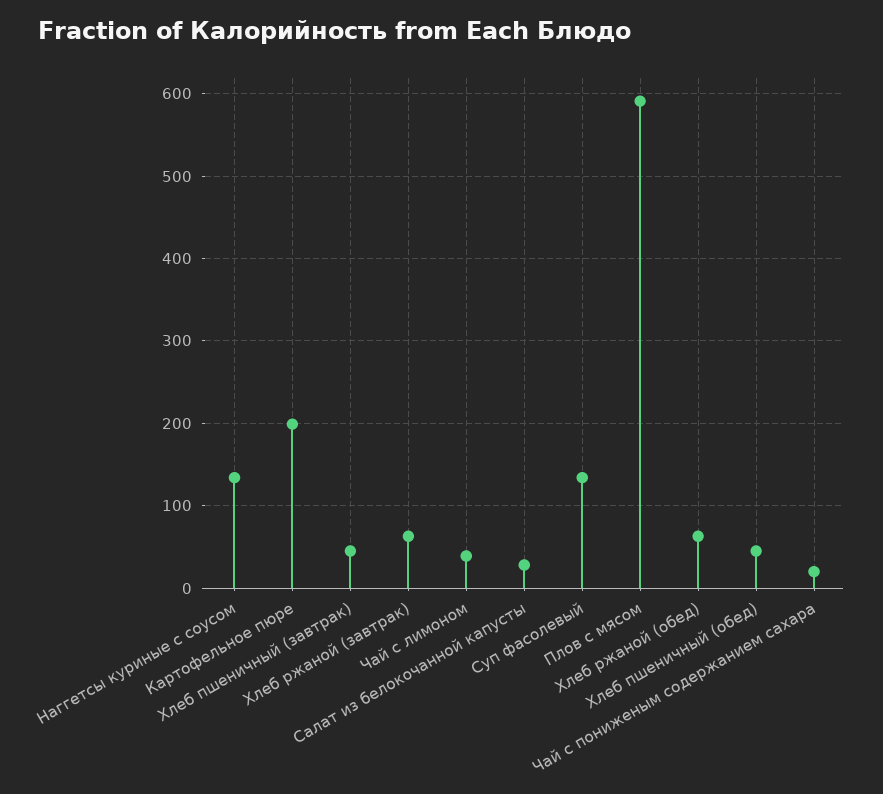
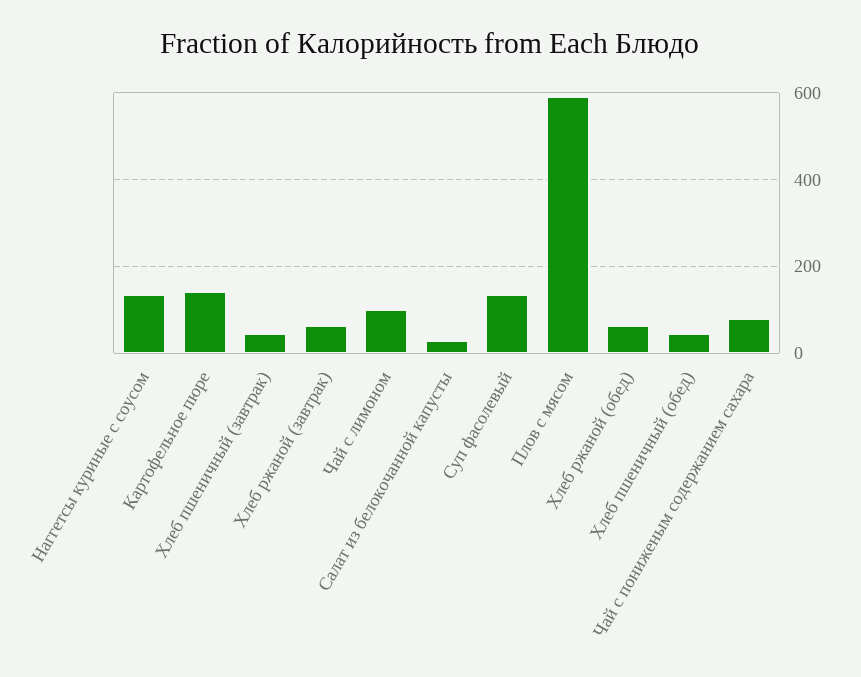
  {
    "Наггетсы куриные с соусом": 130,
-   "Картофельное пюре": 200,
+   "Картофельное пюре": 140,
    "Хлеб пшеничный (завтрак)": 50,
    "Хлеб ржаной (завтрак)": 60,
-   "Чай с лимоном": 40,
+   "Чай с лимоном": 100,
    "Салат из белокочанной капусты": 30,
    "Суп фасолевый": 130,
    "Плов с мясом": 590,
    "Хлеб ржаной (обед)": 60,
    "Хлеб пшеничный (обед)": 50,
-   "Чай с пониженым содержанием сахара": 20
+   "Чай с пониженым содержанием сахара": 80
  }

